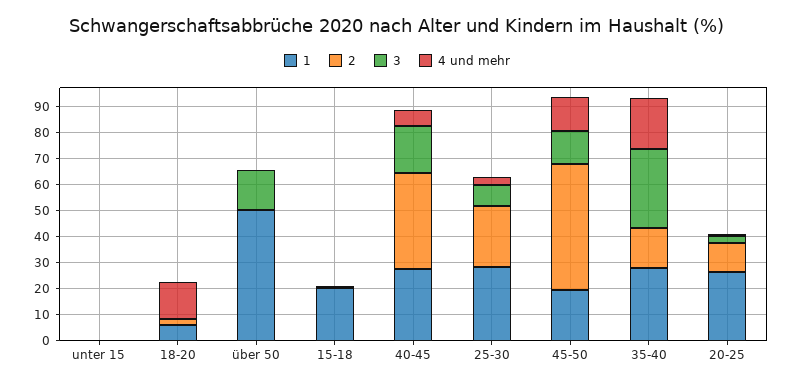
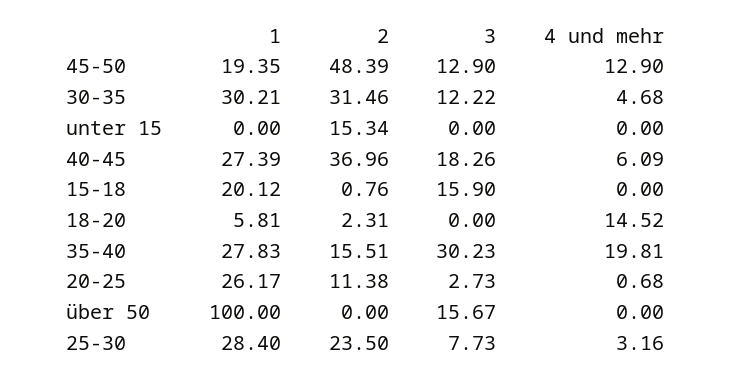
  {
    "1": {
      "unter 15": 0,
      "18-20": 5.81,
-     "über 50": 50,
+     "über 50": 100,
      "15-18": 20.12,
      "40-45": 27.39,
      "25-30": 28.4,
      "45-50": 19.35,
      "35-40": 27.83,
-     "20-25": 26.17
+     "20-25": 26.17,
+     "30-35": 30.21
    },
    "2": {
-     "unter 15": 0,
+     "unter 15": 15.34,
      "18-20": 2.31,
      "über 50": 0,
      "15-18": 0.76,
      "40-45": 36.96,
      "25-30": 23.5,
      "45-50": 48.39,
      "35-40": 15.51,
-     "20-25": 11.38
+     "20-25": 11.38,
+     "30-35": 31.46
    },
    "3": {
      "unter 15": 0,
      "18-20": 0,
      "über 50": 15.67,
-     "15-18": 0,
+     "15-18": 15.9,
      "40-45": 18.26,
      "25-30": 7.73,
      "45-50": 12.9,
      "35-40": 30.23,
-     "20-25": 2.73
+     "20-25": 2.73,
+     "30-35": 12.22
    },
    "4 und mehr": {
      "unter 15": 0,
      "18-20": 14.52,
      "über 50": 0,
      "15-18": 0,
      "40-45": 6.09,
      "25-30": 3.16,
      "45-50": 12.9,
      "35-40": 19.81,
-     "20-25": 0.68
+     "20-25": 0.68,
+     "30-35": 4.68
    }
  }

